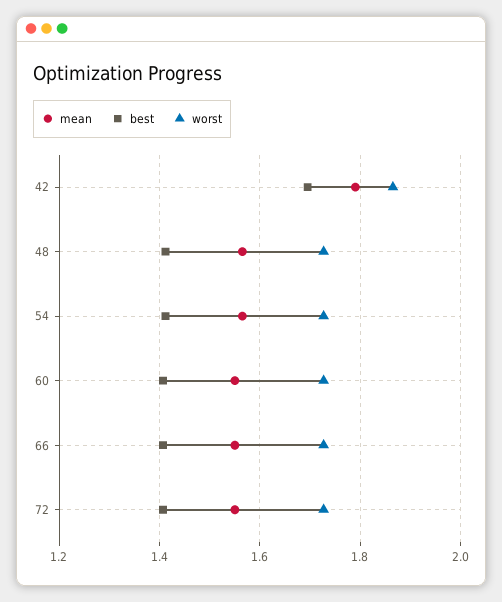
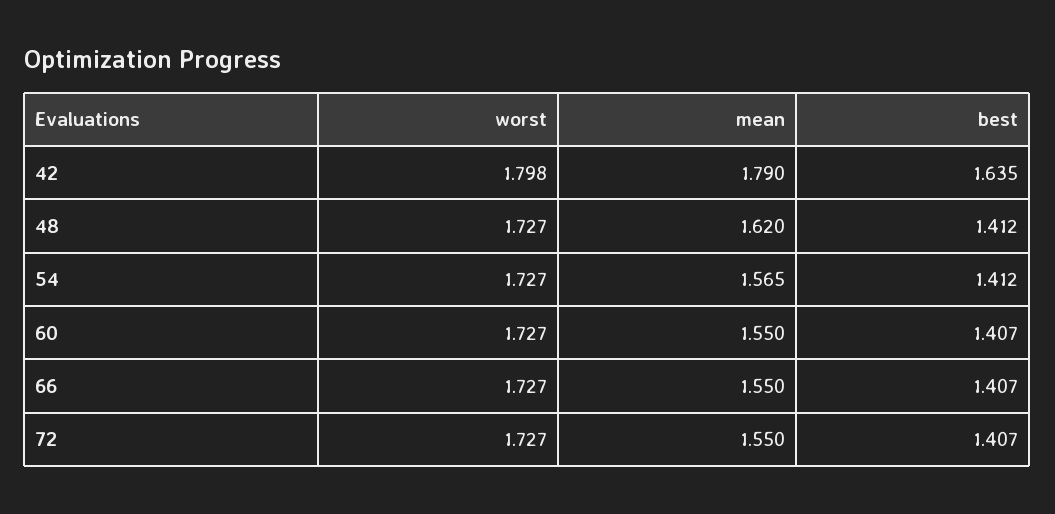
  {
    "mean": {
      "42": 1.79,
-     "48": 1.56,
+     "48": 1.62,
      "54": 1.565,
      "60": 1.55,
      "66": 1.55,
      "72": 1.55
    },
    "best": {
-     "42": 1.7,
+     "42": 1.635,
      "48": 1.412,
      "54": 1.412,
      "60": 1.407,
      "66": 1.407,
      "72": 1.407
    },
    "worst": {
-     "42": 1.86,
+     "42": 1.798,
      "48": 1.727,
      "54": 1.727,
      "60": 1.727,
      "66": 1.727,
      "72": 1.727
    }
  }

